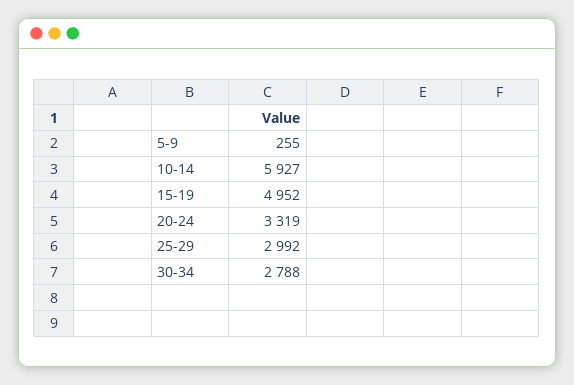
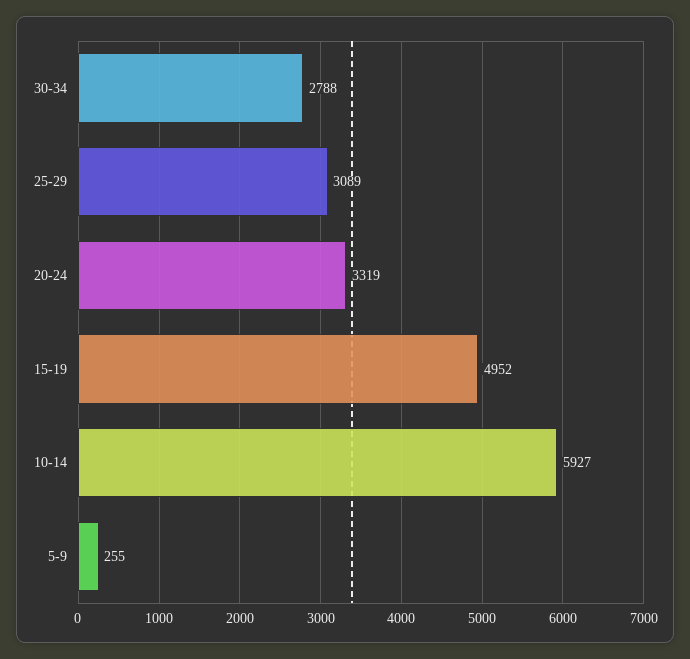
  {
    "5-9": 255,
    "10-14": 5927,
    "15-19": 4952,
    "20-24": 3319,
-   "25-29": 2992,
+   "25-29": 3089,
    "30-34": 2788
  }

